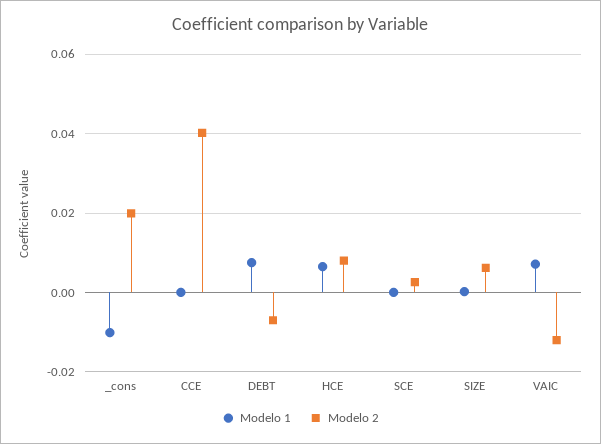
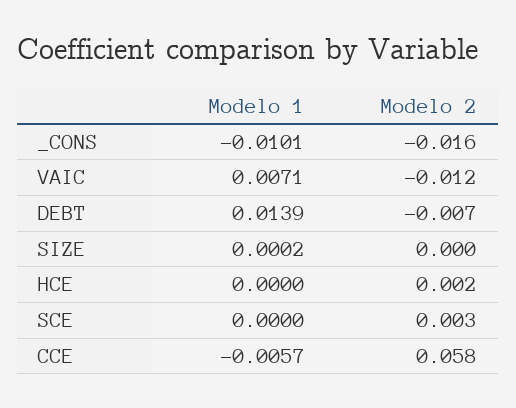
  {
    "Modelo 1": {
      "_cons": -0.0101,
-     "CCE": 0,
+     "CCE": -0.0057,
-     "DEBT": 0.008,
+     "DEBT": 0.0139,
-     "HCE": 0.006,
+     "HCE": 0,
      "SCE": 0,
      "SIZE": 0.0002,
      "VAIC": 0.0071
    },
    "Modelo 2": {
-     "_cons": 0.02,
+     "_cons": -0.016,
-     "CCE": 0.04,
+     "CCE": 0.058,
      "DEBT": -0.007,
-     "HCE": 0.008,
+     "HCE": 0.002,
      "SCE": 0.003,
-     "SIZE": 0.006,
+     "SIZE": 0,
      "VAIC": -0.012
    }
  }

